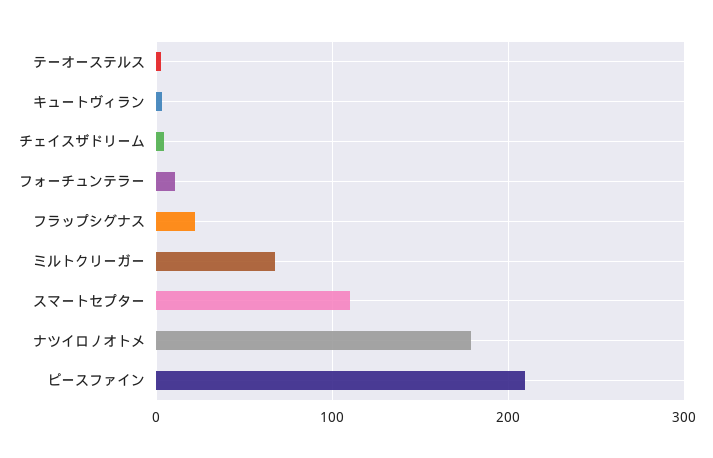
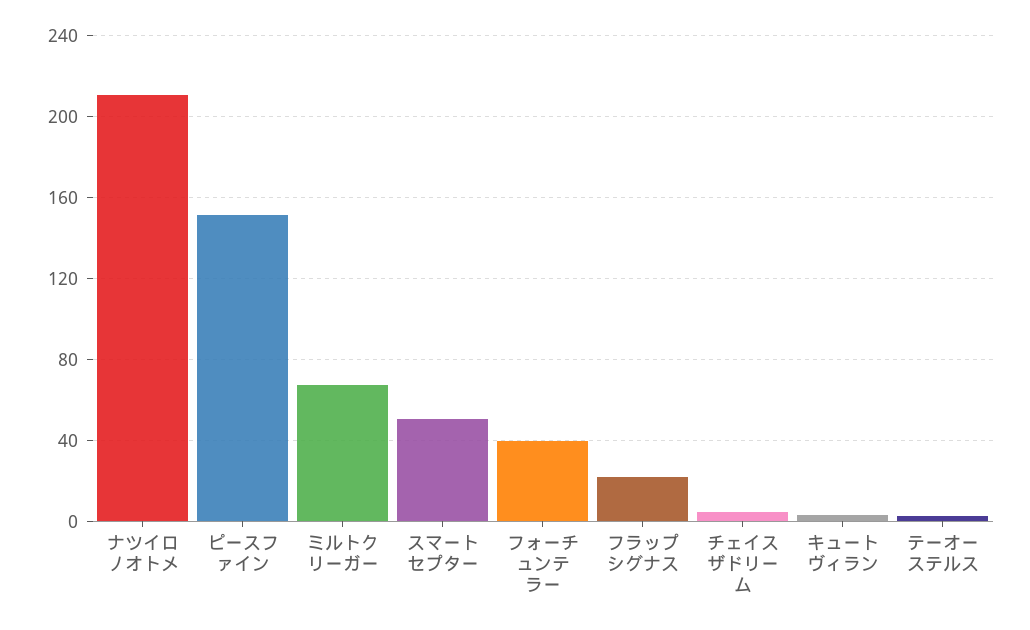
  {
    "テーオーステルス": 5,
    "キュートヴィラン": 5,
    "チェイスザドリーム": 5,
-   "フォーチュンテラー": 10,
+   "フォーチュンテラー": 40,
    "フラップシグナス": 20,
    "ミルトクリーガー": 65,
-   "スマートセプター": 110,
+   "スマートセプター": 50,
-   "ナツイロノオトメ": 180,
+   "ナツイロノオトメ": 210,
-   "ピースファイン": 210
+   "ピースファイン": 150
  }

